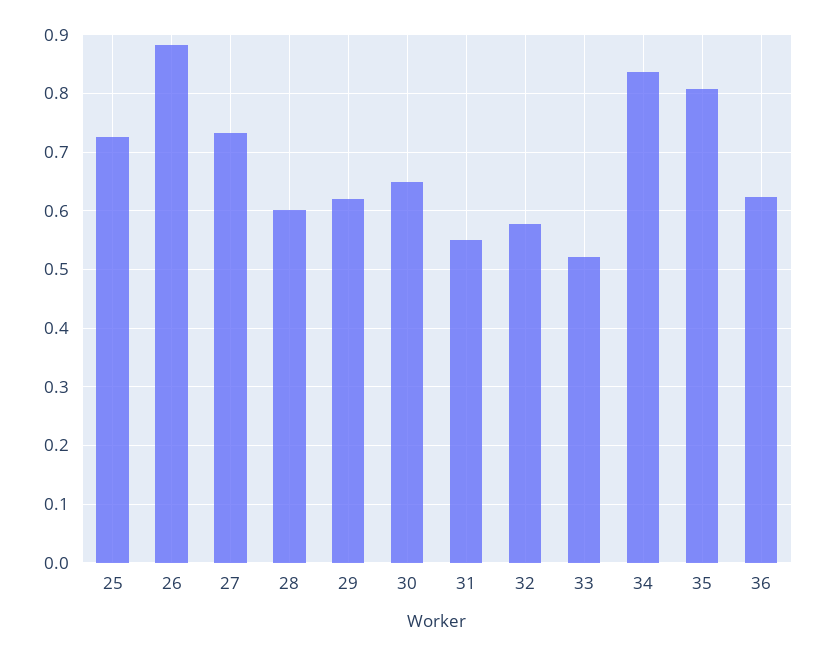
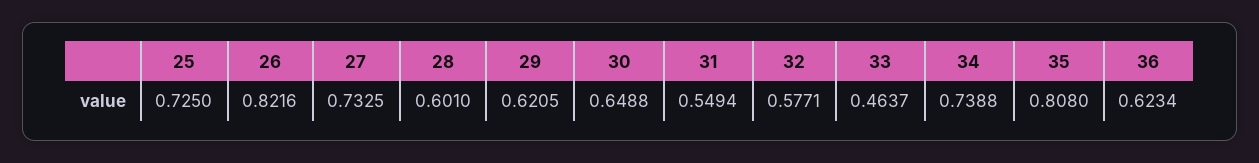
  {
    "25": 0.725,
-   "26": 0.88,
+   "26": 0.8216,
    "27": 0.7325,
    "28": 0.601,
    "29": 0.6205,
    "30": 0.6488,
    "31": 0.5494,
    "32": 0.5771,
-   "33": 0.52,
+   "33": 0.4637,
-   "34": 0.84,
+   "34": 0.7388,
    "35": 0.808,
    "36": 0.6234
  }

